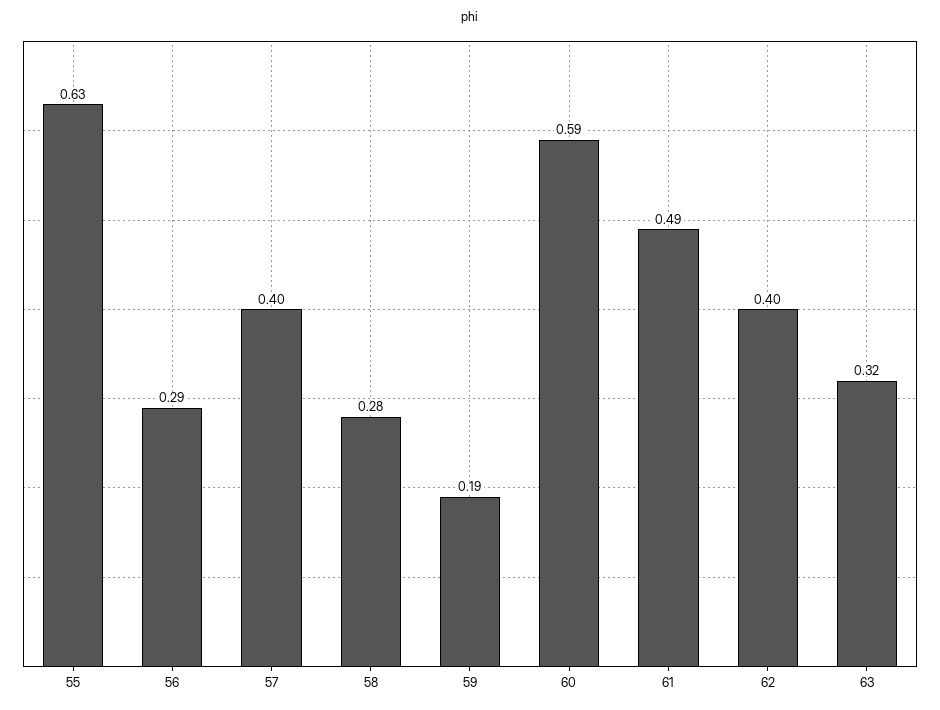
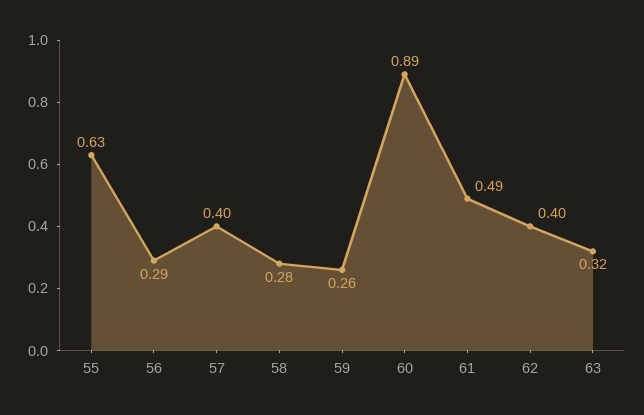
  {
    "55": 0.63,
    "56": 0.29,
    "57": 0.4,
    "58": 0.28,
-   "59": 0.19,
+   "59": 0.26,
-   "60": 0.59,
+   "60": 0.89,
    "61": 0.49,
    "62": 0.4,
    "63": 0.32
  }

